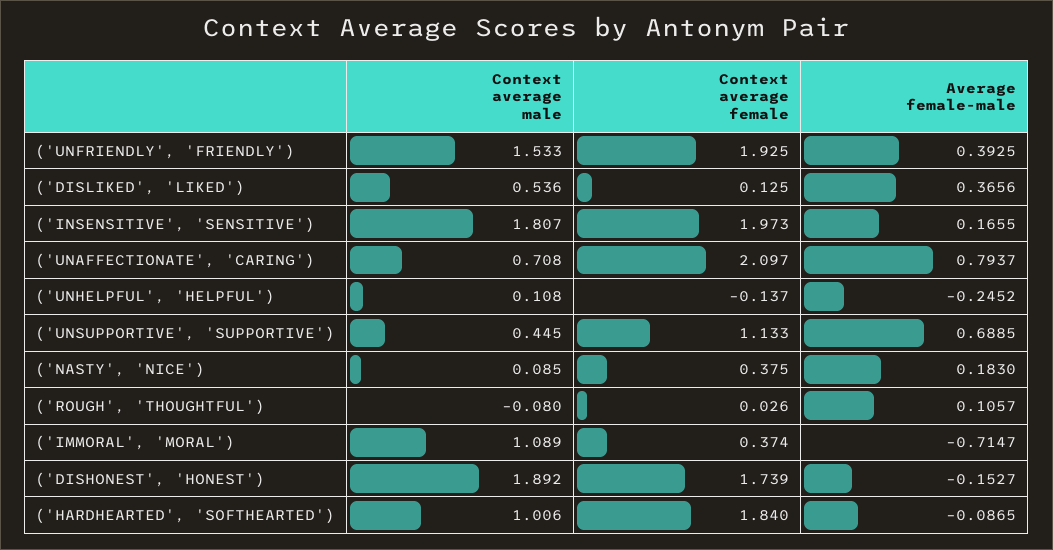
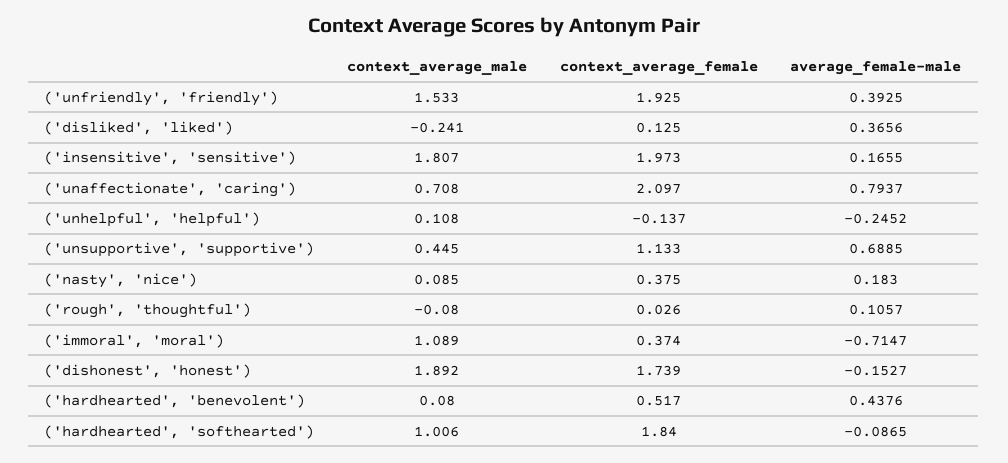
  {
    "Context average male": {
      "('UNFRIENDLY', 'FRIENDLY')": 1.533,
-     "('DISLIKED', 'LIKED')": 0.536,
+     "('DISLIKED', 'LIKED')": -0.241,
      "('INSENSITIVE', 'SENSITIVE')": 1.807,
      "('UNAFFECTIONATE', 'CARING')": 0.708,
      "('UNHELPFUL', 'HELPFUL')": 0.108,
      "('UNSUPPORTIVE', 'SUPPORTIVE')": 0.445,
      "('NASTY', 'NICE')": 0.085,
      "('ROUGH', 'THOUGHTFUL')": -0.08,
      "('IMMORAL', 'MORAL')": 1.089,
      "('DISHONEST', 'HONEST')": 1.892,
-     "('HARDHEARTED', 'SOFTHEARTED')": 1.006
+     "('HARDHEARTED', 'SOFTHEARTED')": 1.006,
+     "('hardhearted', 'benevolent')": 0.08
    },
    "Context average female": {
      "('UNFRIENDLY', 'FRIENDLY')": 1.925,
      "('DISLIKED', 'LIKED')": 0.125,
      "('INSENSITIVE', 'SENSITIVE')": 1.973,
      "('UNAFFECTIONATE', 'CARING')": 2.097,
      "('UNHELPFUL', 'HELPFUL')": -0.137,
      "('UNSUPPORTIVE', 'SUPPORTIVE')": 1.133,
      "('NASTY', 'NICE')": 0.375,
      "('ROUGH', 'THOUGHTFUL')": 0.026,
      "('IMMORAL', 'MORAL')": 0.374,
      "('DISHONEST', 'HONEST')": 1.739,
-     "('HARDHEARTED', 'SOFTHEARTED')": 1.84
+     "('HARDHEARTED', 'SOFTHEARTED')": 1.84,
+     "('hardhearted', 'benevolent')": 0.517
    },
    "Average female-male": {
      "('UNFRIENDLY', 'FRIENDLY')": 0.3925,
      "('DISLIKED', 'LIKED')": 0.3656,
      "('INSENSITIVE', 'SENSITIVE')": 0.1655,
      "('UNAFFECTIONATE', 'CARING')": 0.7937,
      "('UNHELPFUL', 'HELPFUL')": -0.2452,
      "('UNSUPPORTIVE', 'SUPPORTIVE')": 0.6885,
      "('NASTY', 'NICE')": 0.183,
      "('ROUGH', 'THOUGHTFUL')": 0.1057,
      "('IMMORAL', 'MORAL')": -0.7147,
      "('DISHONEST', 'HONEST')": -0.1527,
-     "('HARDHEARTED', 'SOFTHEARTED')": -0.0865
+     "('HARDHEARTED', 'SOFTHEARTED')": -0.0865,
+     "('hardhearted', 'benevolent')": 0.4376
    }
  }

